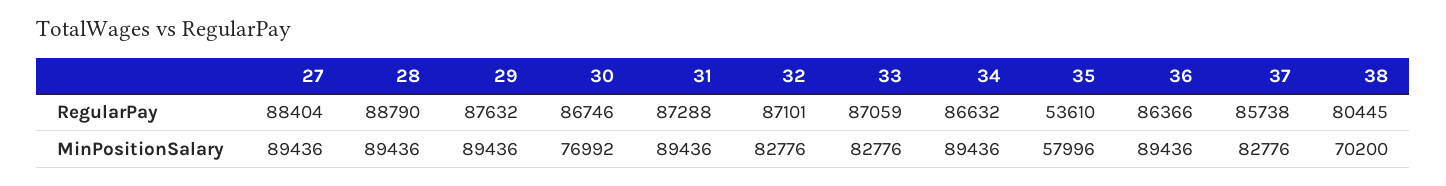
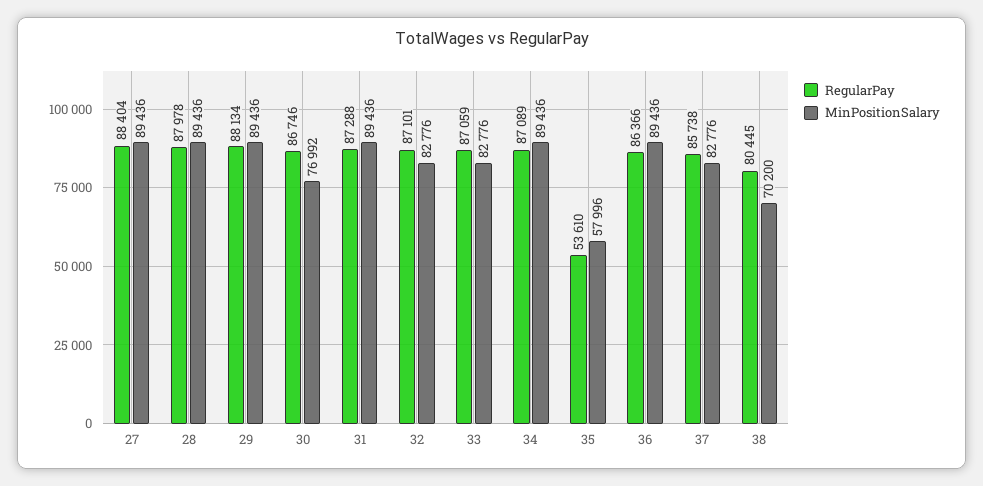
  {
    "RegularPay": {
      "27": 88404,
-     "28": 88790,
+     "28": 87978,
-     "29": 87632,
+     "29": 88134,
      "30": 86746,
      "31": 87288,
      "32": 87101,
      "33": 87059,
-     "34": 86632,
+     "34": 87089,
      "35": 53610,
      "36": 86366,
      "37": 85738,
      "38": 80445
    },
    "MinPositionSalary": {
      "27": 89436,
      "28": 89436,
      "29": 89436,
      "30": 76992,
      "31": 89436,
      "32": 82776,
      "33": 82776,
      "34": 89436,
      "35": 57996,
      "36": 89436,
      "37": 82776,
      "38": 70200
    }
  }

